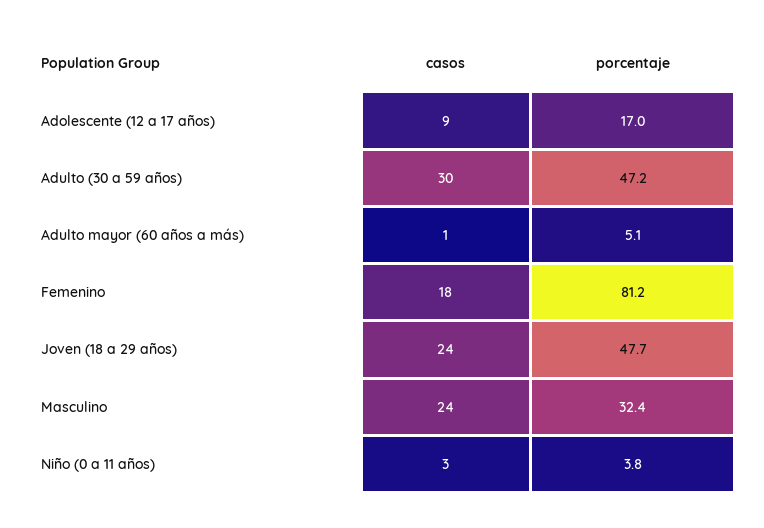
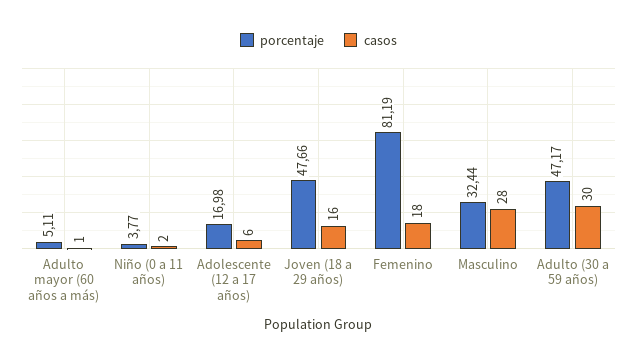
  {
    "casos": {
-     "Adolescente (12 a 17 años)": 9,
+     "Adolescente (12 a 17 años)": 6,
      "Adulto (30 a 59 años)": 30,
      "Adulto mayor (60 años a más)": 1,
      "Femenino": 18,
-     "Joven (18 a 29 años)": 24,
+     "Joven (18 a 29 años)": 16,
-     "Masculino": 24,
+     "Masculino": 28,
-     "Niño (0 a 11 años)": 3
+     "Niño (0 a 11 años)": 2
    },
    "porcentaje": {
      "Adolescente (12 a 17 años)": 16.98,
      "Adulto (30 a 59 años)": 47.17,
      "Adulto mayor (60 años a más)": 5.11,
      "Femenino": 81.19,
      "Joven (18 a 29 años)": 47.66,
      "Masculino": 32.44,
      "Niño (0 a 11 años)": 3.77
    }
  }

